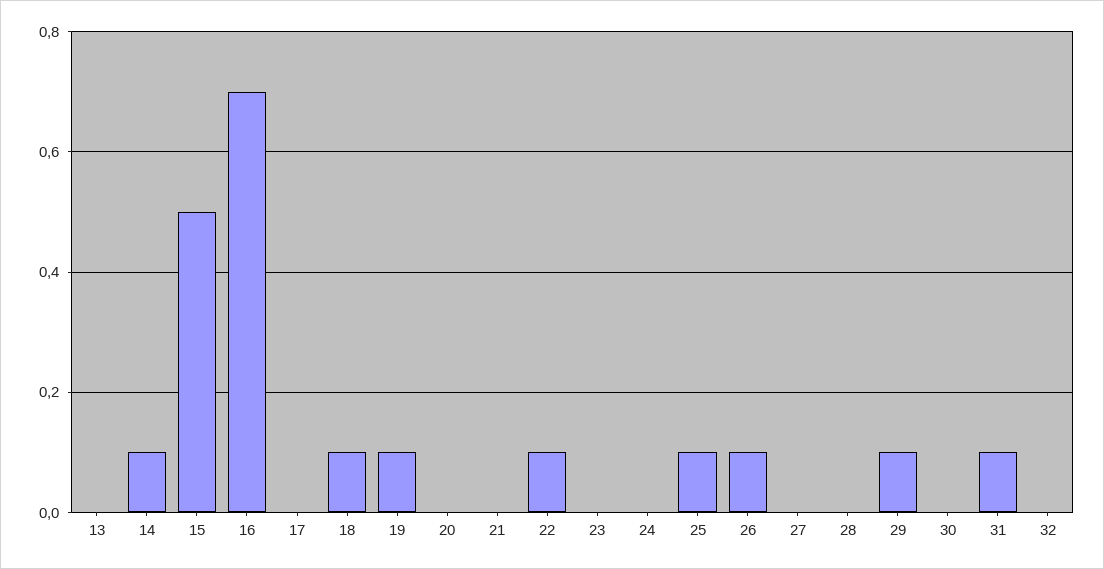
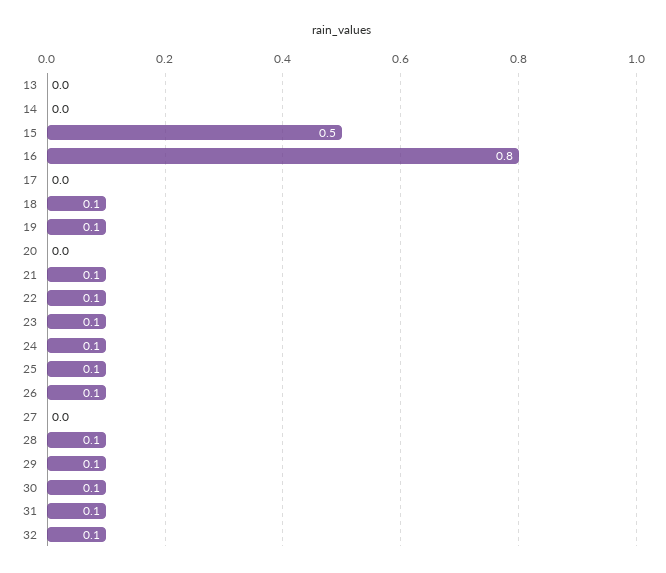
  {
    "13": 0,
-   "14": 0.1,
+   "14": 0,
    "15": 0.5,
-   "16": 0.7,
+   "16": 0.8,
    "17": 0,
    "18": 0.1,
    "19": 0.1,
    "20": 0,
-   "21": 0,
+   "21": 0.1,
    "22": 0.1,
-   "23": 0,
+   "23": 0.1,
-   "24": 0,
+   "24": 0.1,
    "25": 0.1,
    "26": 0.1,
    "27": 0,
-   "28": 0,
+   "28": 0.1,
    "29": 0.1,
-   "30": 0,
+   "30": 0.1,
    "31": 0.1,
-   "32": 0
+   "32": 0.1
  }

